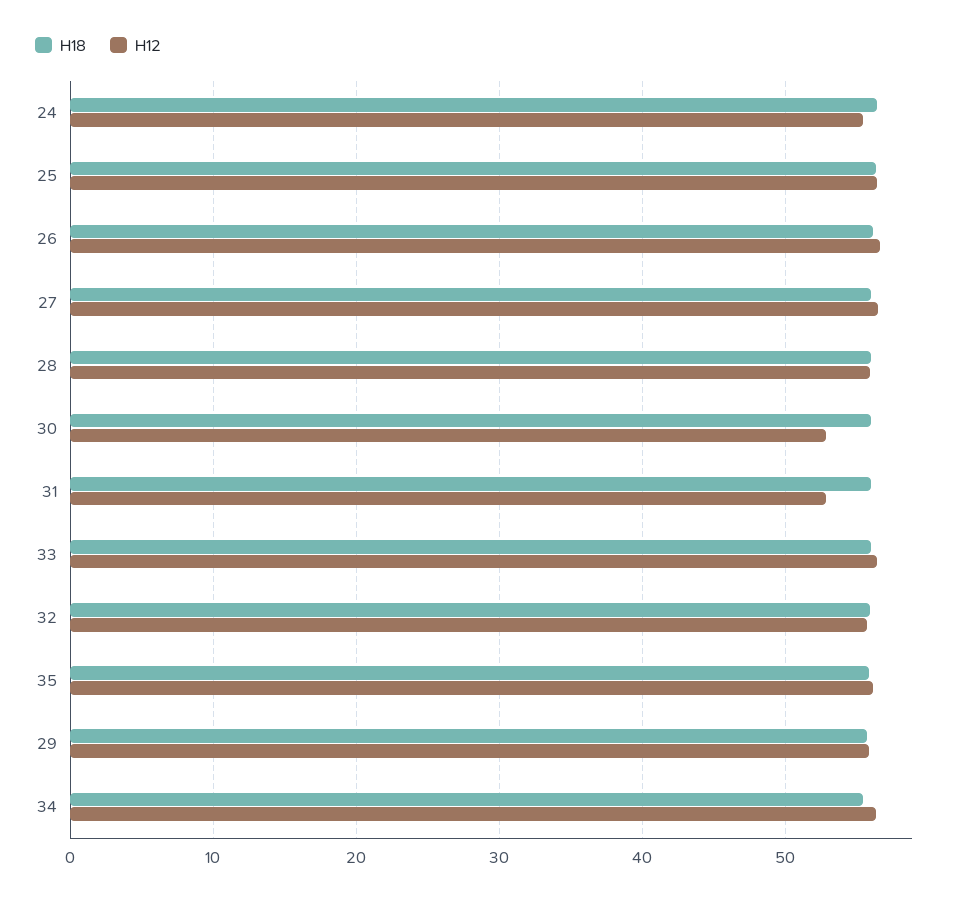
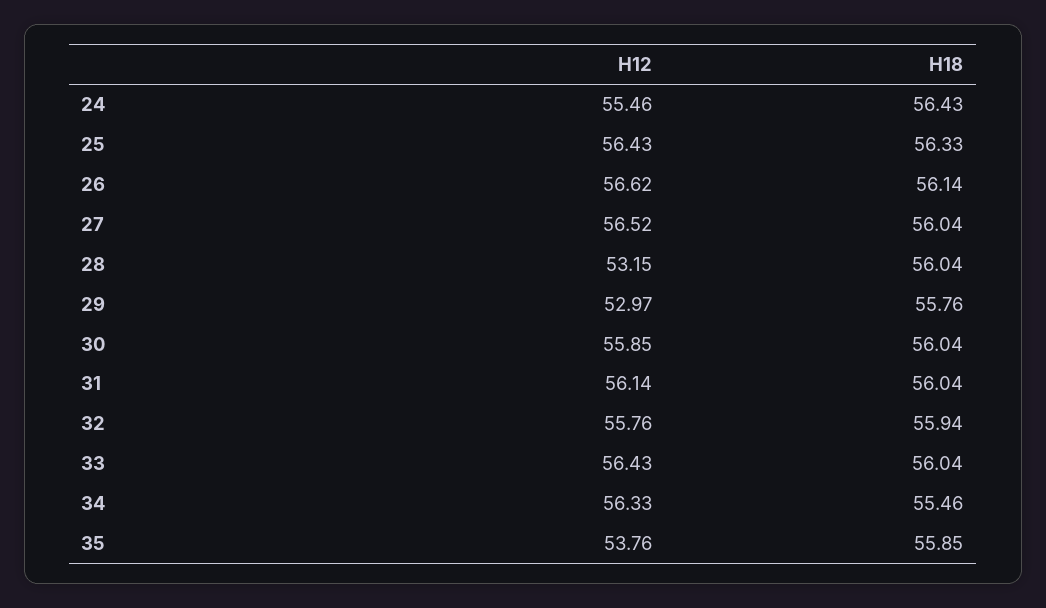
  {
    "H18": {
      "24": 56.43,
      "25": 56.33,
      "26": 56.14,
      "27": 56.04,
      "28": 56.04,
      "30": 56.04,
      "31": 56.04,
      "33": 56.04,
      "32": 55.94,
      "35": 55.85,
      "29": 55.76,
      "34": 55.46
    },
    "H12": {
      "24": 55.46,
      "25": 56.43,
      "26": 56.62,
      "27": 56.52,
-     "28": 56,
+     "28": 53.15,
-     "30": 53,
+     "30": 55.85,
-     "31": 53,
+     "31": 56.14,
      "33": 56.43,
      "32": 55.76,
-     "35": 56,
+     "35": 53.76,
-     "29": 56,
+     "29": 52.97,
      "34": 56.33
    }
  }

